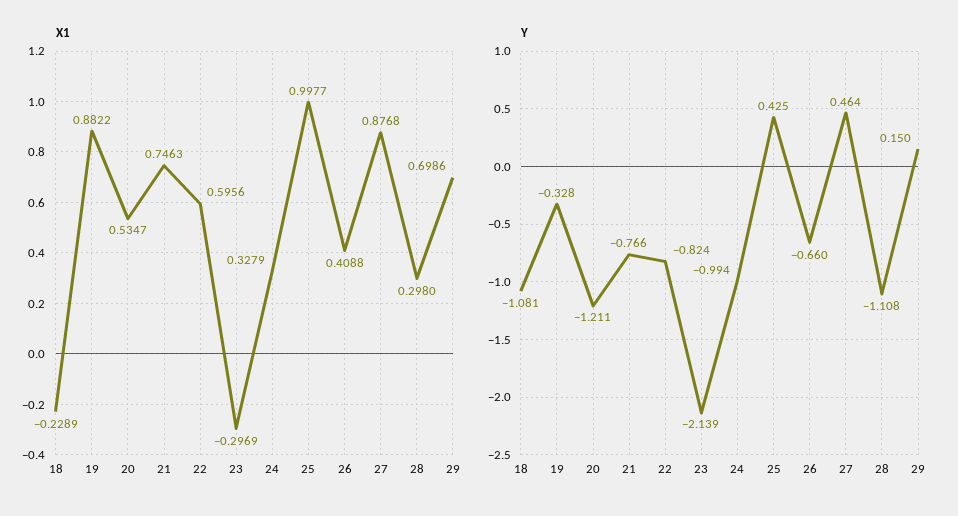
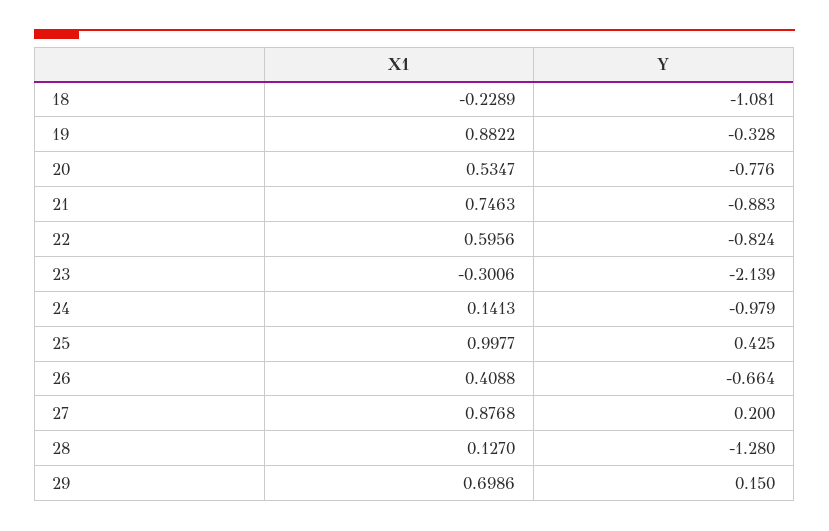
  {
    "X1": {
      "18": -0.2289,
      "19": 0.8822,
      "20": 0.5347,
      "21": 0.7463,
      "22": 0.5956,
-     "23": -0.2969,
+     "23": -0.3006,
-     "24": 0.3279,
+     "24": 0.1413,
      "25": 0.9977,
      "26": 0.4088,
      "27": 0.8768,
-     "28": 0.298,
+     "28": 0.127,
      "29": 0.6986
    },
    "Y": {
      "18": -1.081,
      "19": -0.328,
-     "20": -1.211,
+     "20": -0.776,
-     "21": -0.766,
+     "21": -0.883,
      "22": -0.824,
      "23": -2.139,
-     "24": -0.994,
+     "24": -0.979,
      "25": 0.425,
-     "26": -0.66,
+     "26": -0.664,
-     "27": 0.464,
+     "27": 0.2,
-     "28": -1.108,
+     "28": -1.28,
      "29": 0.15
    }
  }

